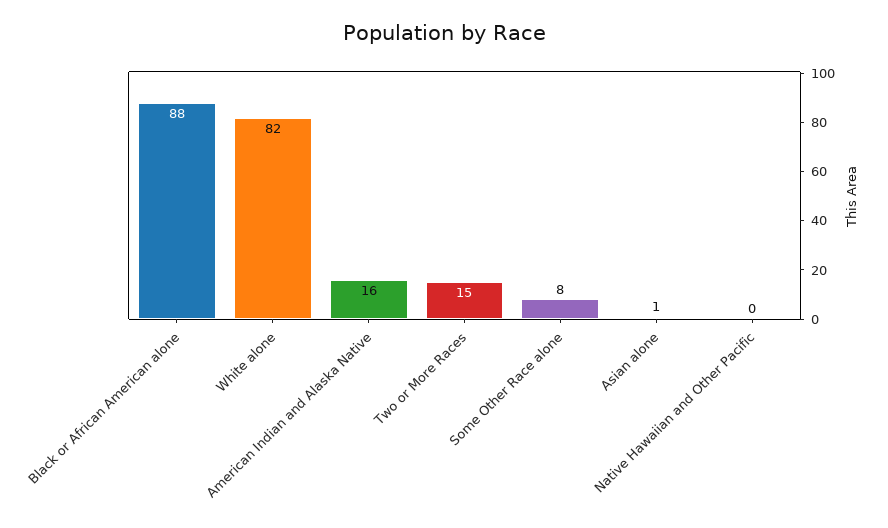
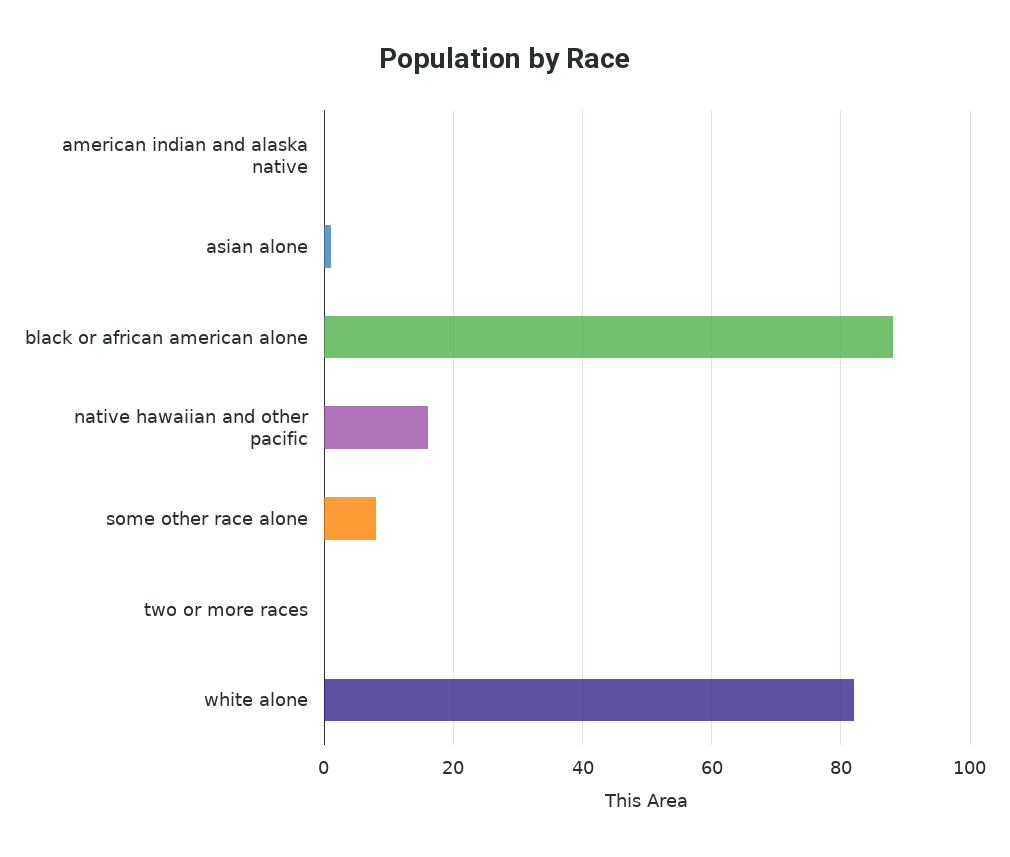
  {
    "Black or African American alone": 88,
    "White alone": 82,
-   "American Indian and Alaska Native": 16,
+   "American Indian and Alaska Native": 0,
-   "Two or More Races": 15,
+   "Two or More Races": 0,
    "Some Other Race alone": 8,
    "Asian alone": 1,
-   "Native Hawaiian and Other Pacific": 0
+   "Native Hawaiian and Other Pacific": 15
  }

